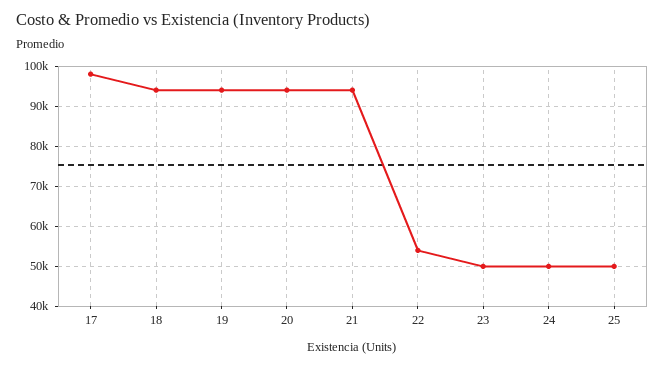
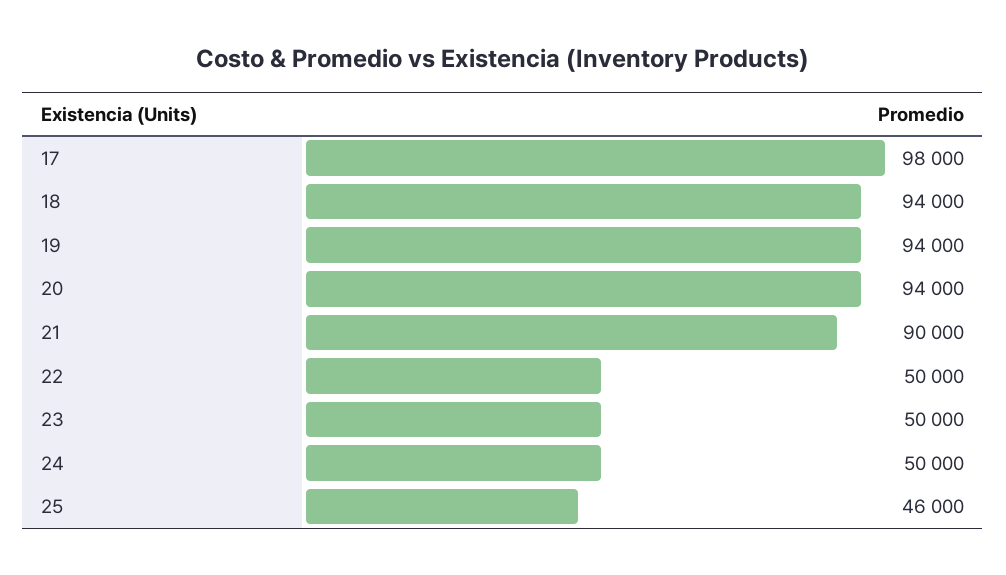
  {
    "17": 98000,
    "18": 94000,
    "19": 94000,
    "20": 94000,
-   "21": 94000,
+   "21": 90000,
-   "22": 54000,
+   "22": 50000,
    "23": 50000,
    "24": 50000,
-   "25": 50000
+   "25": 46000
  }

